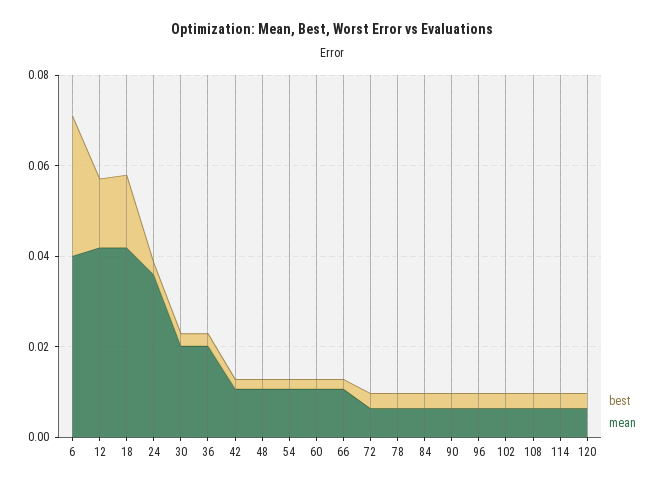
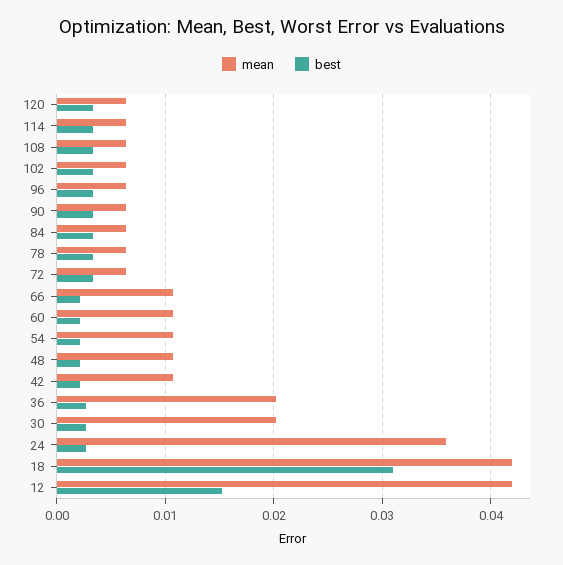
  {
    "best": {
-     "6": 0.03,
      "12": 0.015,
-     "18": 0.015,
+     "18": 0.031,
      "24": 0.003,
      "30": 0.003,
      "36": 0.003,
      "42": 0.002,
      "48": 0.002,
      "54": 0.002,
      "60": 0.002,
      "66": 0.002,
      "72": 0.003,
      "78": 0.003,
      "84": 0.003,
      "90": 0.003,
      "96": 0.003,
      "102": 0.003,
      "108": 0.003,
      "114": 0.003,
      "120": 0.003
    },
    "mean": {
-     "6": 0.04,
      "12": 0.042,
      "18": 0.042,
      "24": 0.036,
      "30": 0.02,
      "36": 0.02,
      "42": 0.011,
      "48": 0.011,
      "54": 0.011,
      "60": 0.011,
      "66": 0.011,
      "72": 0.006,
      "78": 0.006,
      "84": 0.006,
      "90": 0.006,
      "96": 0.006,
      "102": 0.006,
      "108": 0.006,
      "114": 0.006,
      "120": 0.006
    }
  }

